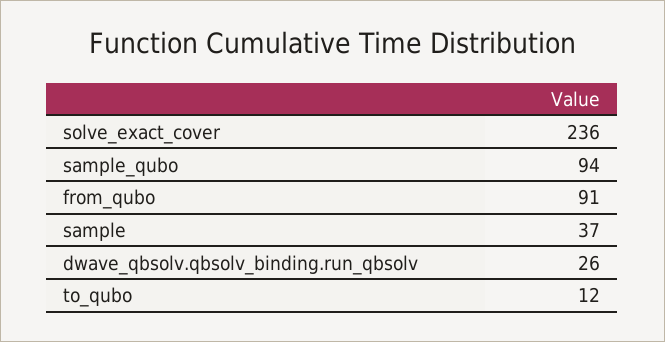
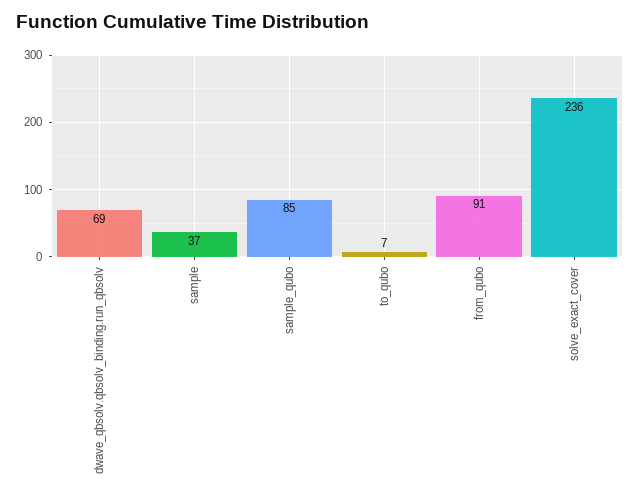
  {
    "solve_exact_cover": 236,
-   "sample_qubo": 94,
+   "sample_qubo": 85,
    "from_qubo": 91,
    "sample": 37,
-   "dwave_qbsolv.qbsolv_binding.run_qbsolv": 26,
+   "dwave_qbsolv.qbsolv_binding.run_qbsolv": 69,
-   "to_qubo": 12
+   "to_qubo": 7
  }

